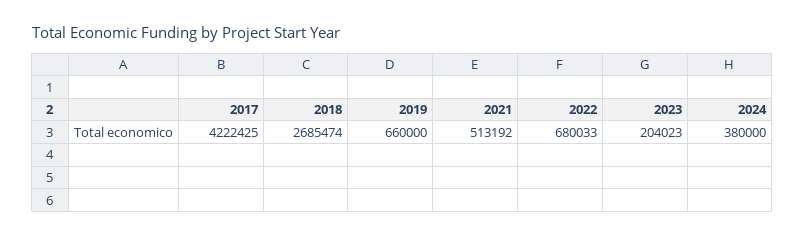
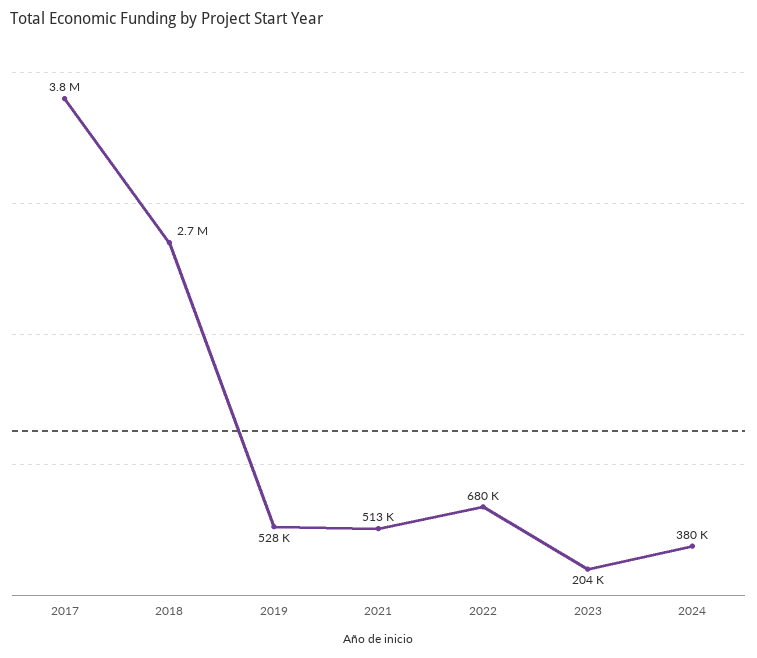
  {
-   "2017": 4222425,
+   "2017": 3800000,
    "2018": 2685474,
-   "2019": 660000,
+   "2019": 528000,
    "2021": 513192,
    "2022": 680033,
    "2023": 204023,
    "2024": 380000
  }

